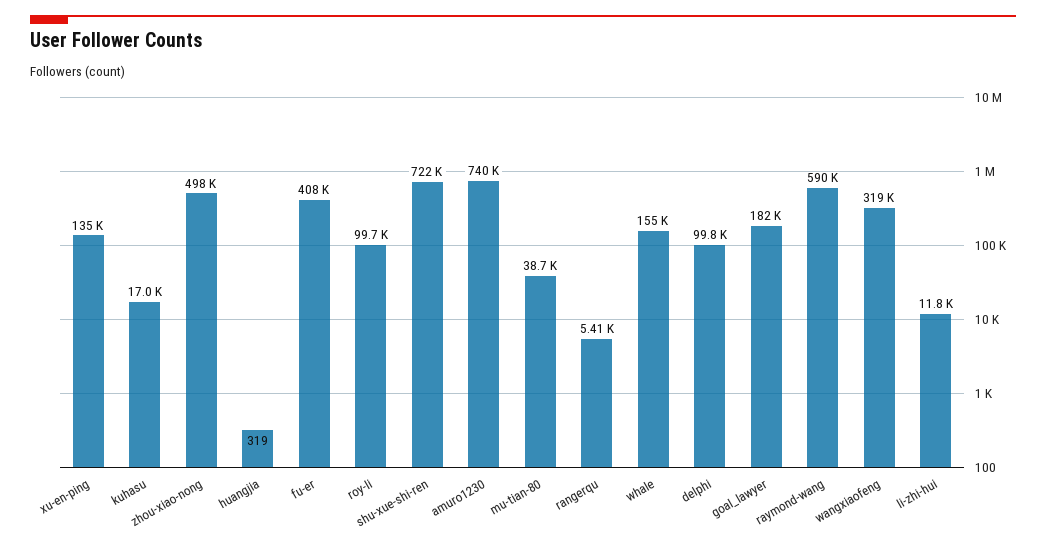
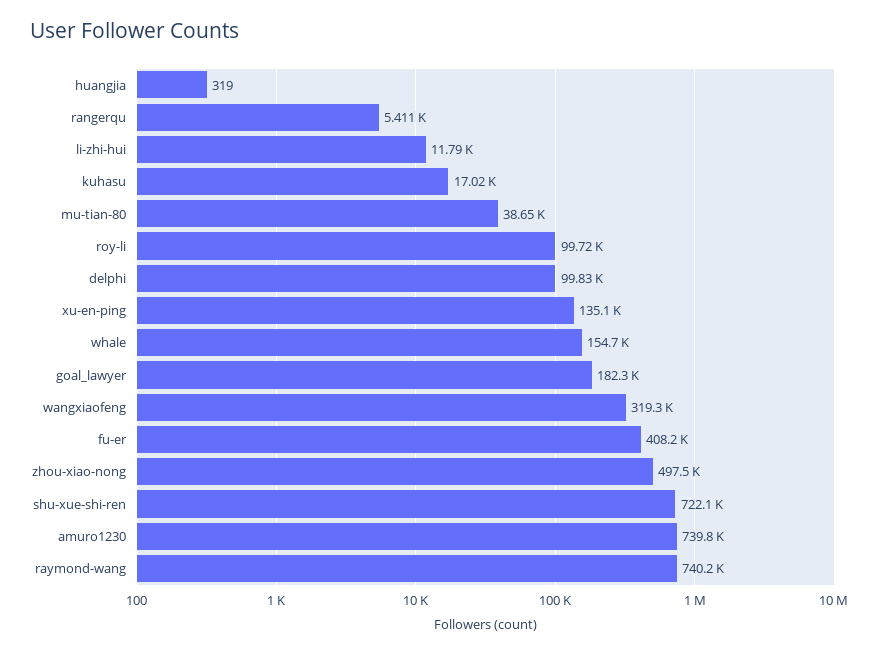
  {
    "xu-en-ping": 135100,
    "kuhasu": 17020,
    "zhou-xiao-nong": 497500,
    "huangjia": 319,
    "fu-er": 408200,
    "roy-li": 99720,
    "shu-xue-shi-ren": 722100,
    "amuro1230": 739800,
    "mu-tian-80": 38650,
    "rangerqu": 5411,
    "whale": 154700,
    "delphi": 99830,
    "goal_lawyer": 182300,
-   "raymond-wang": 590000,
+   "raymond-wang": 740200,
    "wangxiaofeng": 319300,
    "li-zhi-hui": 11790
  }

